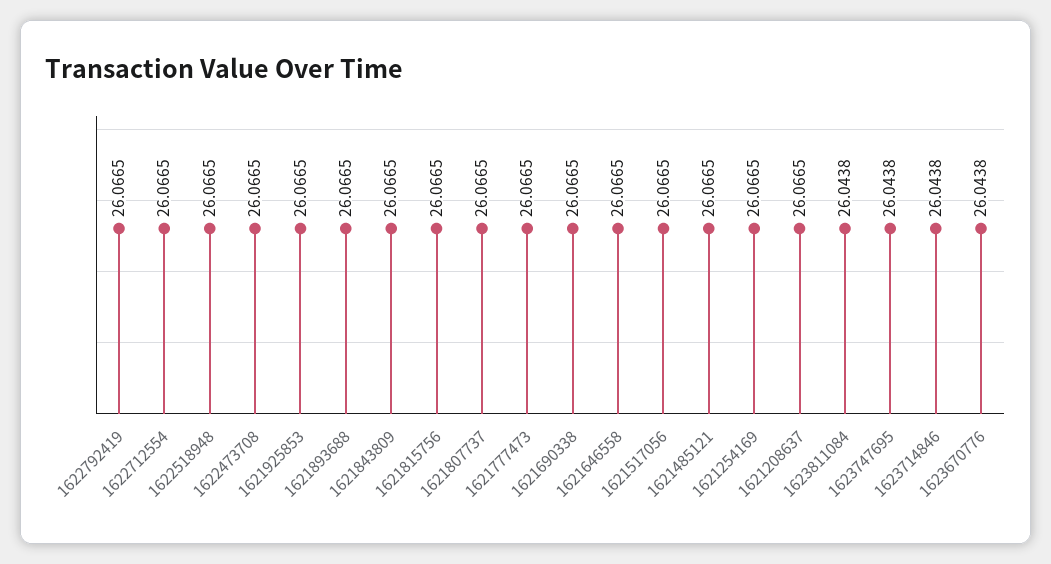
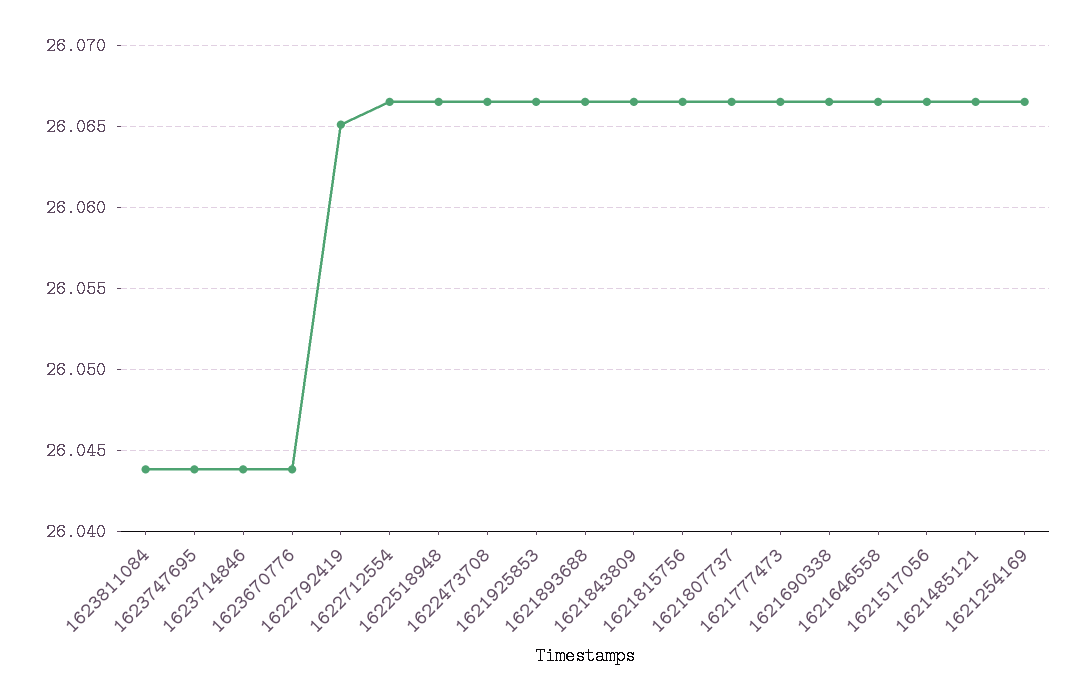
  {
-   "1622792419": 26.0665,
+   "1622792419": 26.065,
    "1622712554": 26.0665,
    "1622518948": 26.0665,
    "1622473708": 26.0665,
    "1621925853": 26.0665,
    "1621893688": 26.0665,
    "1621843809": 26.0665,
    "1621815756": 26.0665,
    "1621807737": 26.0665,
    "1621777473": 26.0665,
    "1621690338": 26.0665,
    "1621646558": 26.0665,
    "1621517056": 26.0665,
    "1621485121": 26.0665,
    "1621254169": 26.0665,
-   "1621208637": 26.0665,
    "1623811084": 26.0438,
    "1623747695": 26.0438,
    "1623714846": 26.0438,
    "1623670776": 26.0438
  }

